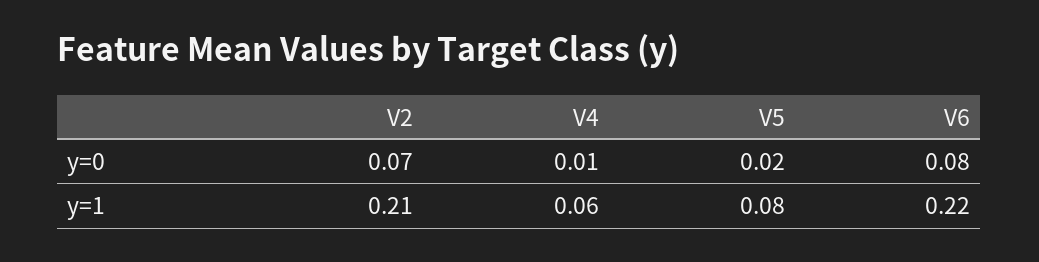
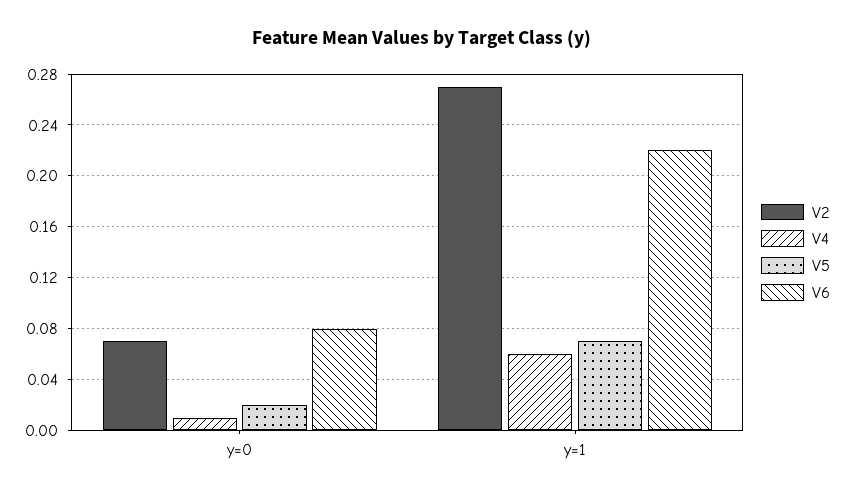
  {
    "V2": {
      "y=0": 0.07,
-     "y=1": 0.21
+     "y=1": 0.27
    },
    "V4": {
      "y=0": 0.01,
      "y=1": 0.06
    },
    "V5": {
      "y=0": 0.02,
-     "y=1": 0.08
+     "y=1": 0.07
    },
    "V6": {
      "y=0": 0.08,
      "y=1": 0.22
    }
  }

